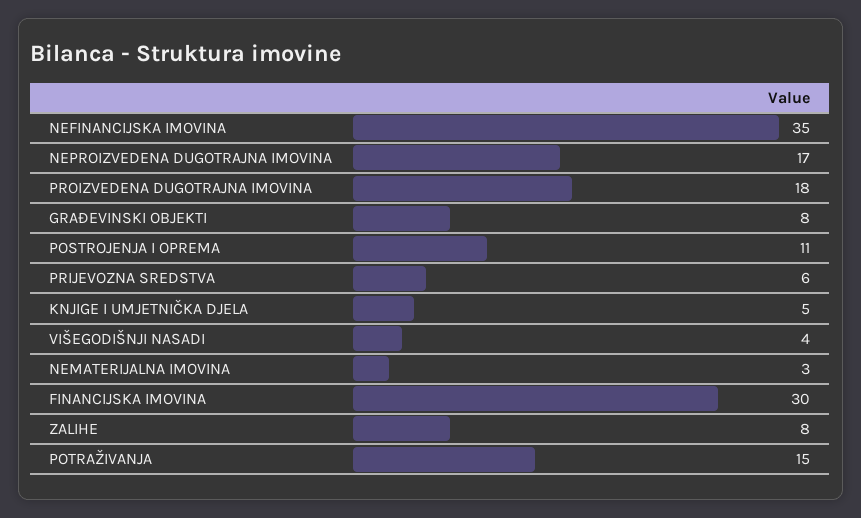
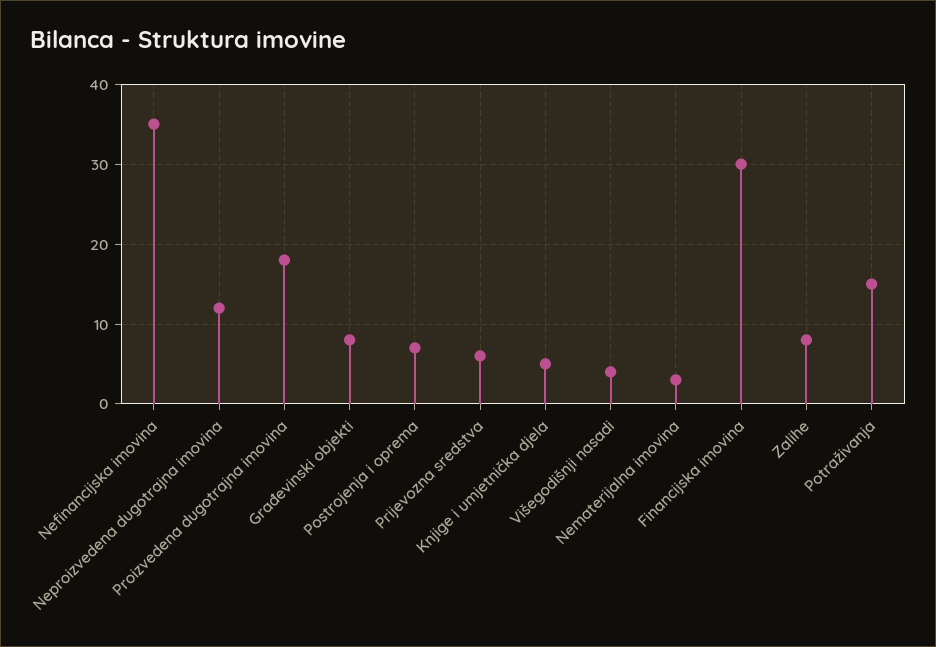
  {
    "NEFINANCIJSKA IMOVINA": 35,
-   "NEPROIZVEDENA DUGOTRAJNA IMOVINA": 17,
+   "NEPROIZVEDENA DUGOTRAJNA IMOVINA": 12,
    "PROIZVEDENA DUGOTRAJNA IMOVINA": 18,
    "GRAĐEVINSKI OBJEKTI": 8,
-   "POSTROJENJA I OPREMA": 11,
+   "POSTROJENJA I OPREMA": 7,
    "PRIJEVOZNA SREDSTVA": 6,
    "KNJIGE I UMJETNIČKA DJELA": 5,
    "VIŠEGODIŠNJI NASADI": 4,
    "NEMATERIJALNA IMOVINA": 3,
    "FINANCIJSKA IMOVINA": 30,
    "ZALIHE": 8,
    "POTRAŽIVANJA": 15
  }

